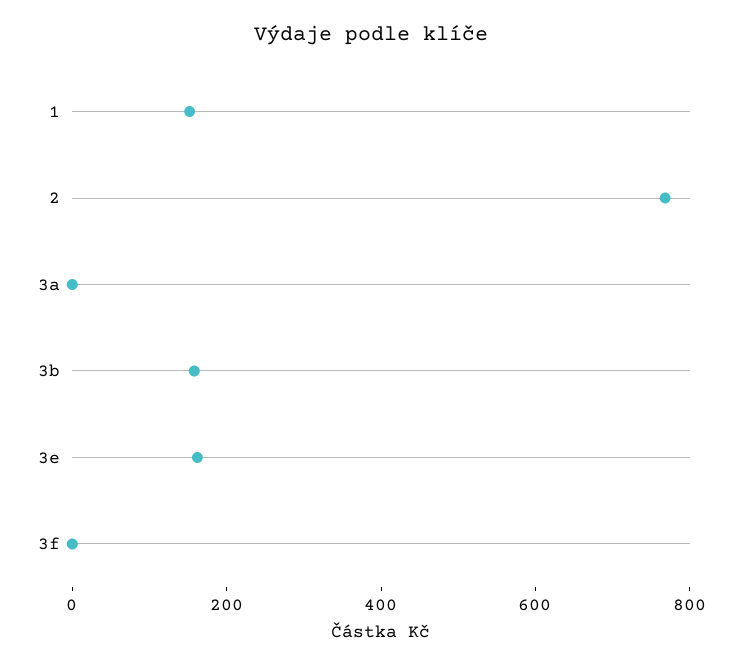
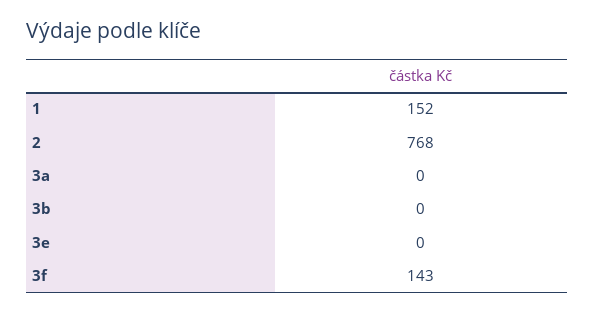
  {
    "1": 152,
    "2": 768,
    "3a": 0,
-   "3b": 150,
+   "3b": 0,
-   "3e": 150,
+   "3e": 0,
-   "3f": 0
+   "3f": 143
  }

